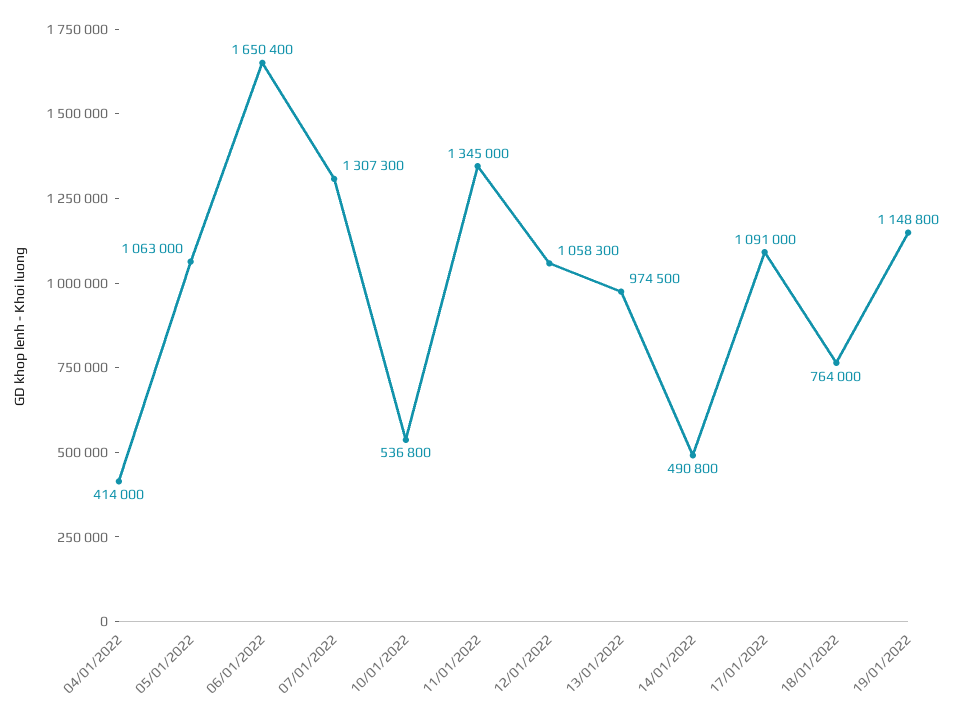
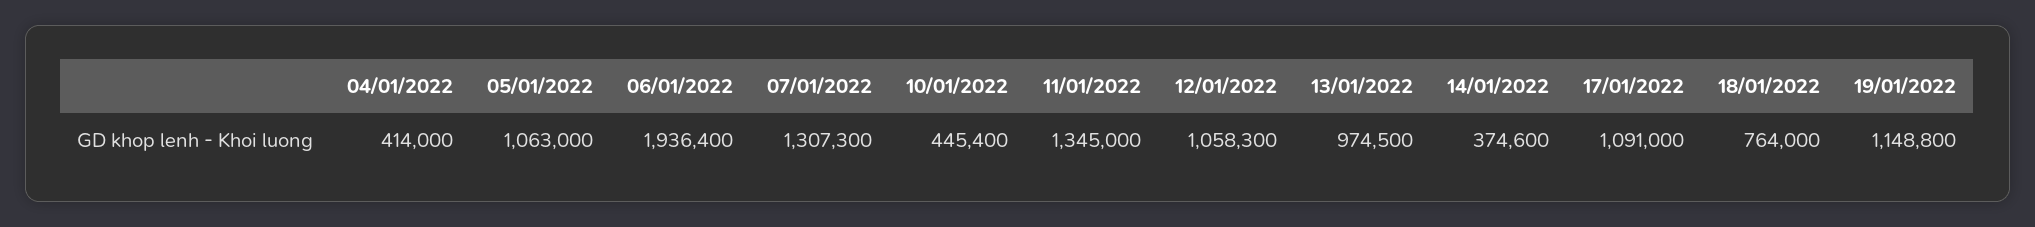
  {
    "04/01/2022": 414000,
    "05/01/2022": 1063000,
-   "06/01/2022": 1650400,
+   "06/01/2022": 1936400,
    "07/01/2022": 1307300,
-   "10/01/2022": 536800,
+   "10/01/2022": 445400,
    "11/01/2022": 1345000,
    "12/01/2022": 1058300,
    "13/01/2022": 974500,
-   "14/01/2022": 490800,
+   "14/01/2022": 374600,
    "17/01/2022": 1091000,
    "18/01/2022": 764000,
    "19/01/2022": 1148800
  }

